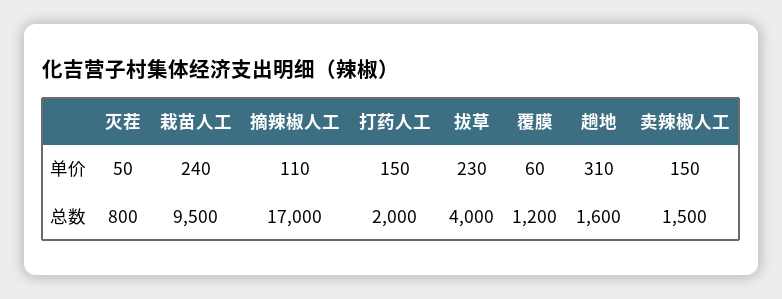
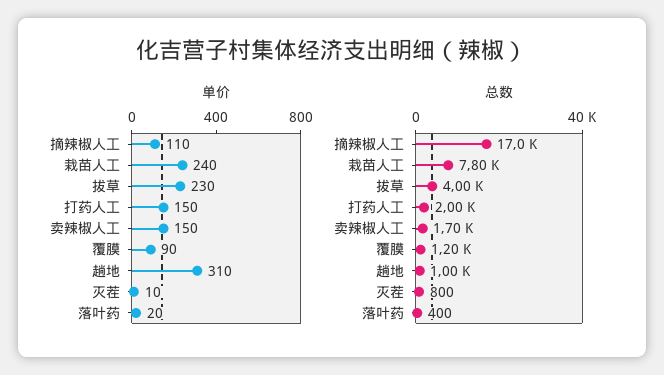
  {
    "单价": {
-     "灭茬": 50,
+     "灭茬": 10,
      "栽苗人工": 240,
      "摘辣椒人工": 110,
      "打药人工": 150,
      "拔草": 230,
-     "覆膜": 60,
+     "覆膜": 90,
      "趟地": 310,
-     "卖辣椒人工": 150
+     "卖辣椒人工": 150,
+     "落叶药": 20
    },
    "总数": {
      "灭茬": 800,
-     "栽苗人工": 9500,
+     "栽苗人工": 7800,
      "摘辣椒人工": 17000,
      "打药人工": 2000,
      "拔草": 4000,
      "覆膜": 1200,
-     "趟地": 1600,
+     "趟地": 1000,
-     "卖辣椒人工": 1500
+     "卖辣椒人工": 1700,
+     "落叶药": 400
    }
  }

